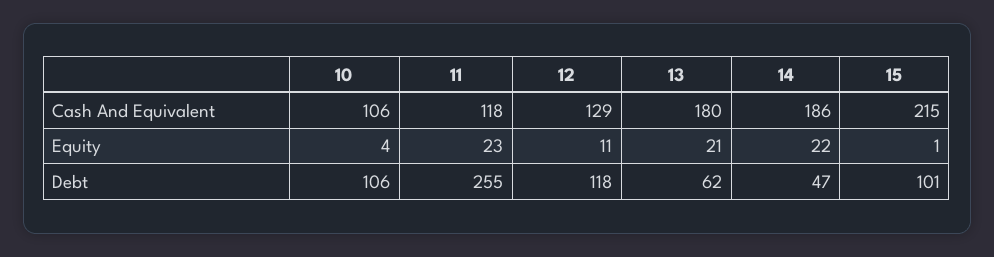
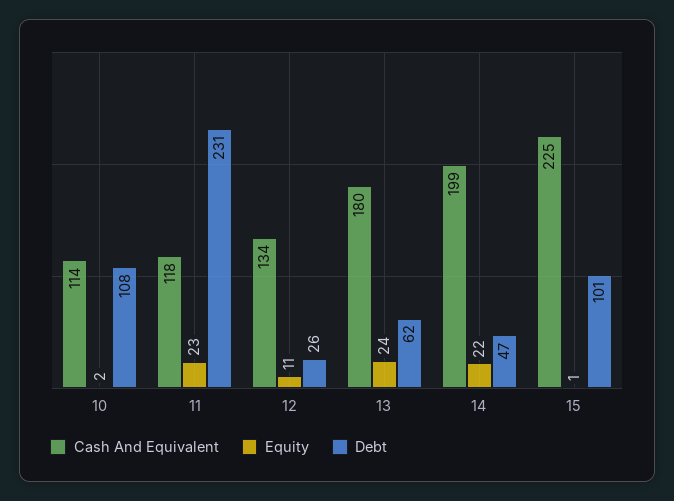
  {
    "Cash And Equivalent": {
-     "10": 106,
+     "10": 114,
      "11": 118,
-     "12": 129,
+     "12": 134,
      "13": 180,
-     "14": 186,
+     "14": 199,
-     "15": 215
+     "15": 225
    },
    "Equity": {
-     "10": 4,
+     "10": 2,
      "11": 23,
      "12": 11,
-     "13": 21,
+     "13": 24,
      "14": 22,
      "15": 1
    },
    "Debt": {
-     "10": 106,
+     "10": 108,
-     "11": 255,
+     "11": 231,
-     "12": 118,
+     "12": 26,
      "13": 62,
      "14": 47,
      "15": 101
    }
  }

